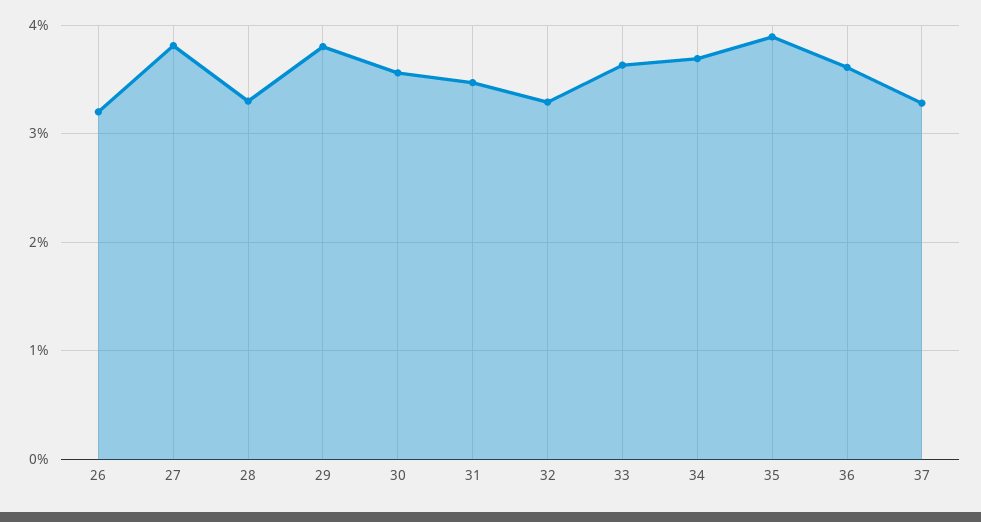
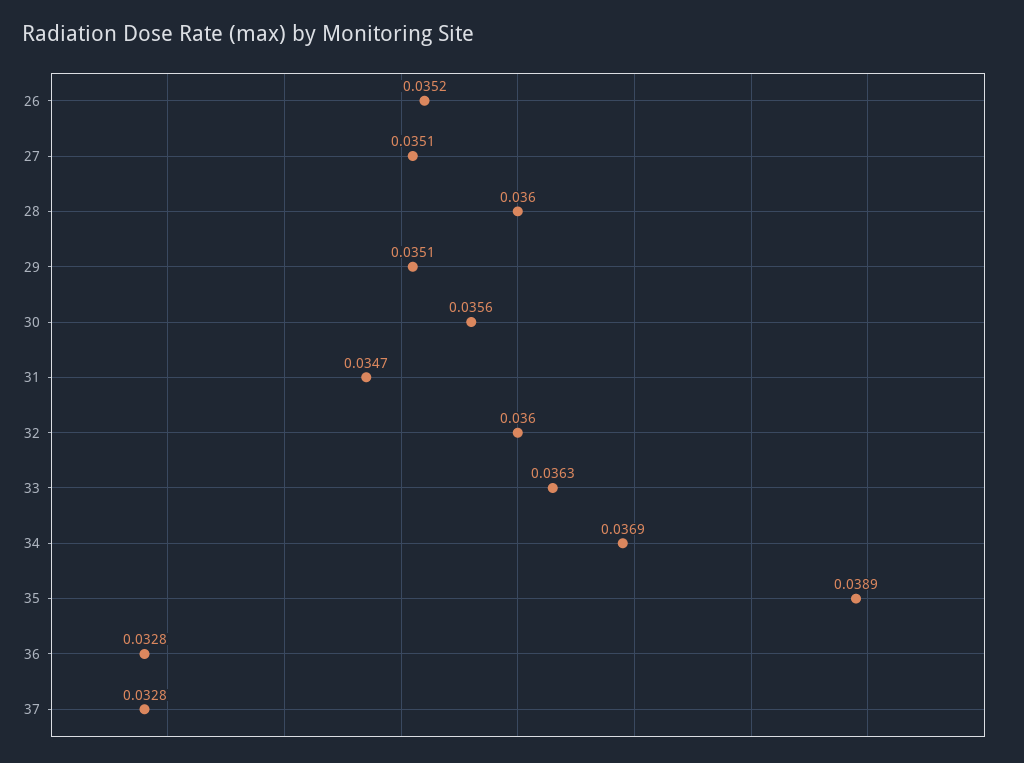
  {
-   "26": 0.032,
+   "26": 0.0352,
-   "27": 0.038,
+   "27": 0.0351,
-   "28": 0.033,
+   "28": 0.036,
-   "29": 0.038,
+   "29": 0.0351,
    "30": 0.0356,
    "31": 0.0347,
-   "32": 0.033,
+   "32": 0.036,
    "33": 0.0363,
    "34": 0.0369,
    "35": 0.0389,
-   "36": 0.036,
+   "36": 0.0328,
    "37": 0.0328
  }

